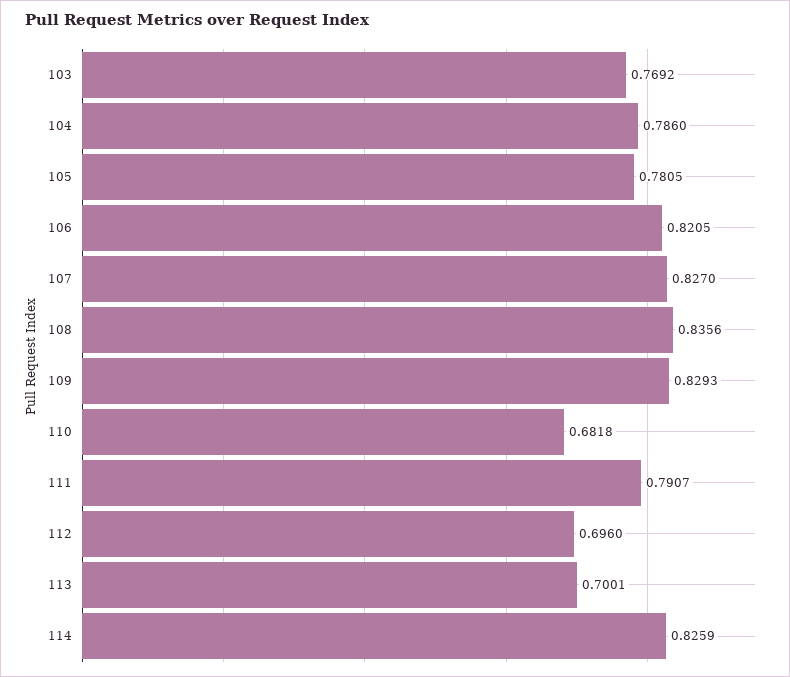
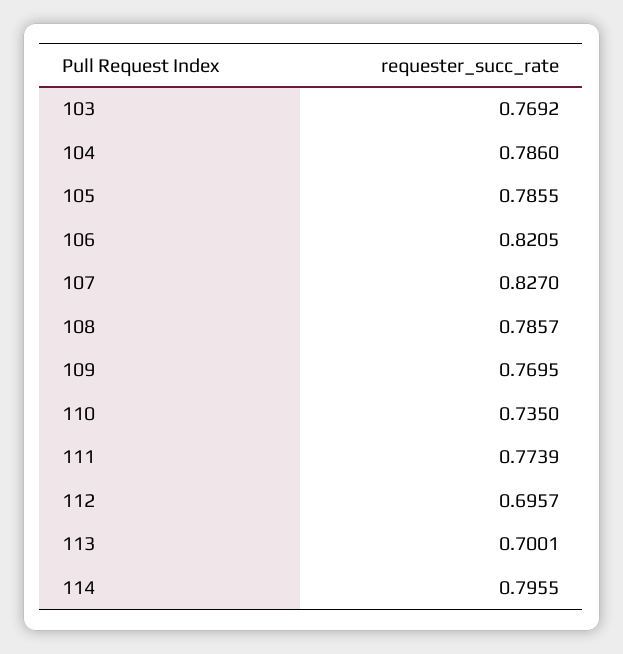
  {
    "103": 0.7692,
    "104": 0.786,
-   "105": 0.7805,
+   "105": 0.7855,
    "106": 0.8205,
    "107": 0.827,
-   "108": 0.8356,
+   "108": 0.7857,
-   "109": 0.8293,
+   "109": 0.7695,
-   "110": 0.6818,
+   "110": 0.735,
-   "111": 0.7907,
+   "111": 0.7739,
-   "112": 0.696,
+   "112": 0.6957,
    "113": 0.7001,
-   "114": 0.8259
+   "114": 0.7955
  }

